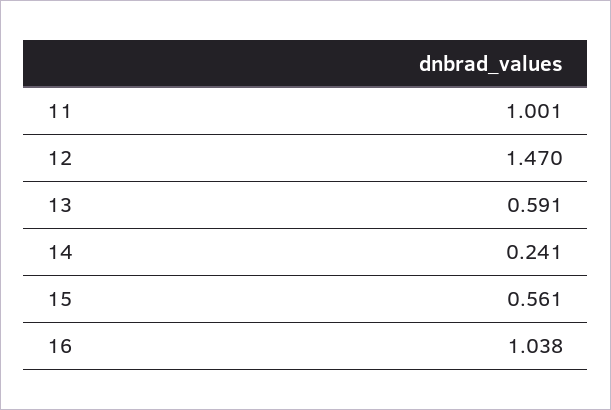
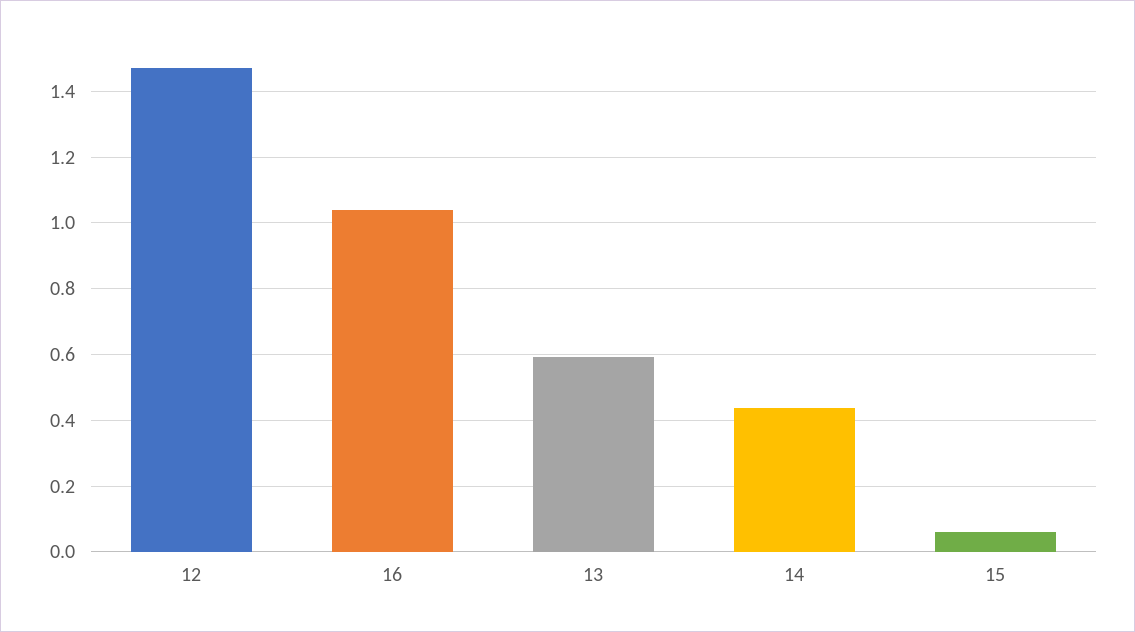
  {
-   "11": 1.001,
    "12": 1.47,
    "13": 0.591,
-   "14": 0.241,
+   "14": 0.44,
-   "15": 0.561,
+   "15": 0.06,
    "16": 1.038
  }

